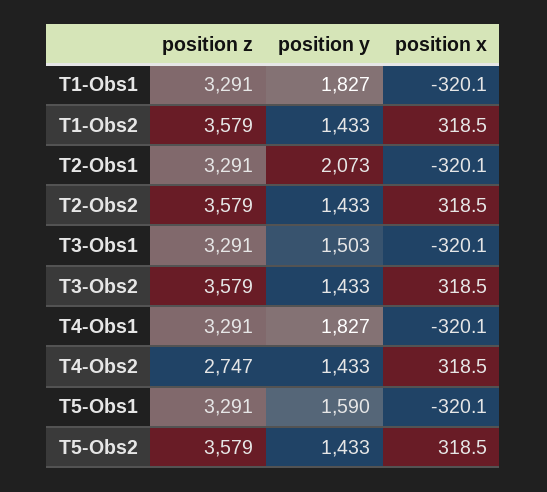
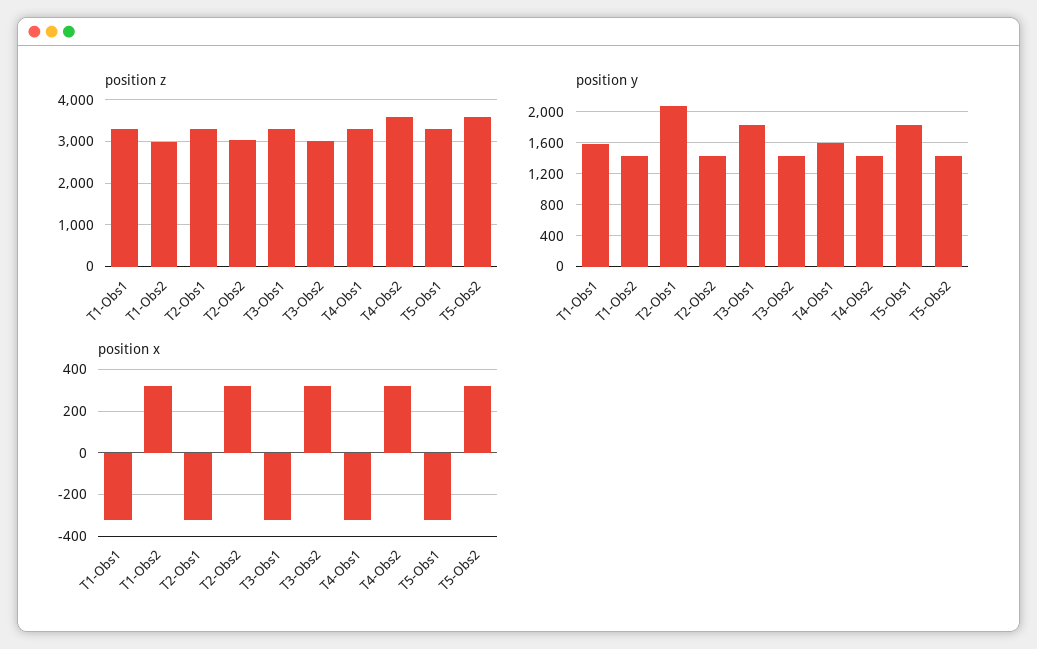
  {
    "position z": {
      "T1-Obs1": 3291,
-     "T1-Obs2": 3579,
+     "T1-Obs2": 3000,
      "T2-Obs1": 3291,
-     "T2-Obs2": 3579,
+     "T2-Obs2": 3000,
      "T3-Obs1": 3291,
-     "T3-Obs2": 3579,
+     "T3-Obs2": 3000,
      "T4-Obs1": 3291,
-     "T4-Obs2": 2747,
+     "T4-Obs2": 3600,
      "T5-Obs1": 3291,
      "T5-Obs2": 3579
    },
    "position y": {
-     "T1-Obs1": 1827,
+     "T1-Obs1": 1600,
      "T1-Obs2": 1433,
      "T2-Obs1": 2073,
      "T2-Obs2": 1433,
-     "T3-Obs1": 1503,
+     "T3-Obs1": 1800,
      "T3-Obs2": 1433,
-     "T4-Obs1": 1827,
+     "T4-Obs1": 1600,
      "T4-Obs2": 1433,
-     "T5-Obs1": 1590,
+     "T5-Obs1": 1800,
      "T5-Obs2": 1433
    },
    "position x": {
      "T1-Obs1": -320.1,
      "T1-Obs2": 318.5,
      "T2-Obs1": -320.1,
      "T2-Obs2": 318.5,
      "T3-Obs1": -320.1,
      "T3-Obs2": 318.5,
      "T4-Obs1": -320.1,
      "T4-Obs2": 318.5,
      "T5-Obs1": -320.1,
      "T5-Obs2": 318.5
    }
  }

